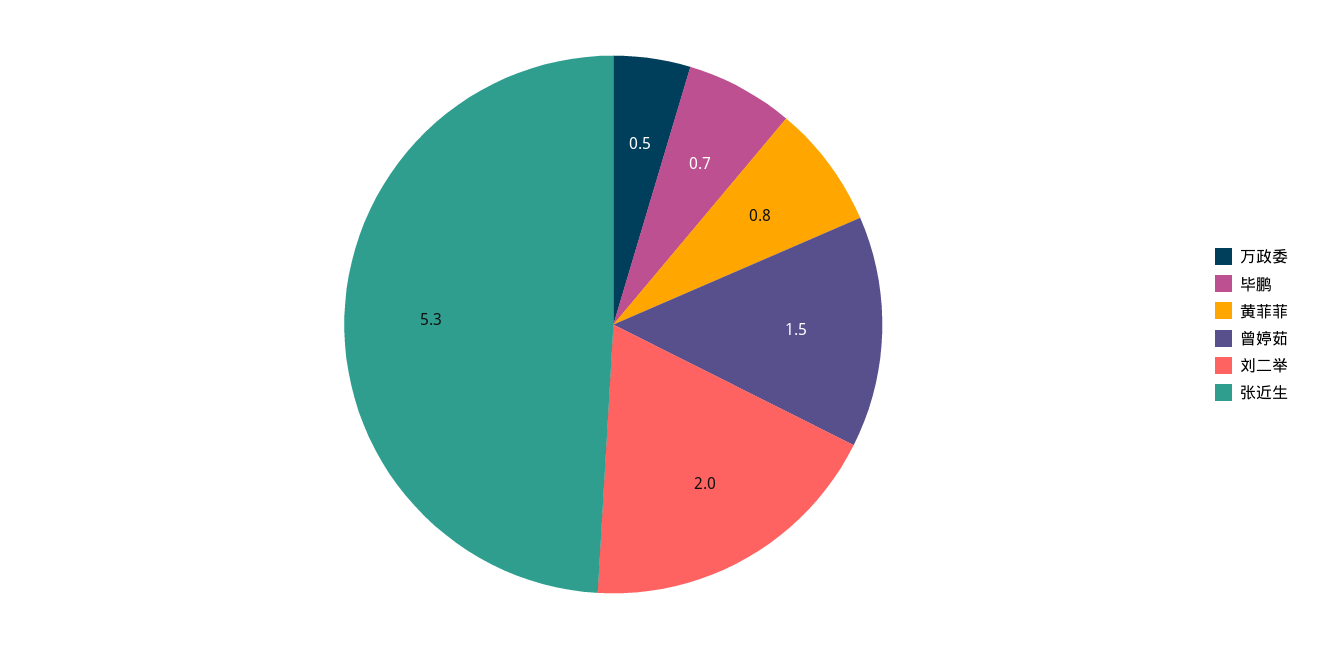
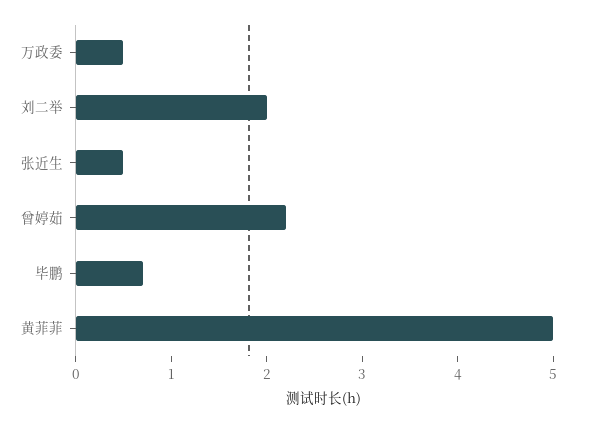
  {
    "万政委": 0.5,
    "毕鹏": 0.7,
-   "黄菲菲": 0.8,
+   "黄菲菲": 5,
-   "曾婷茹": 1.5,
+   "曾婷茹": 2.2,
    "刘二举": 2,
-   "张近生": 5.3
+   "张近生": 0.5
  }

